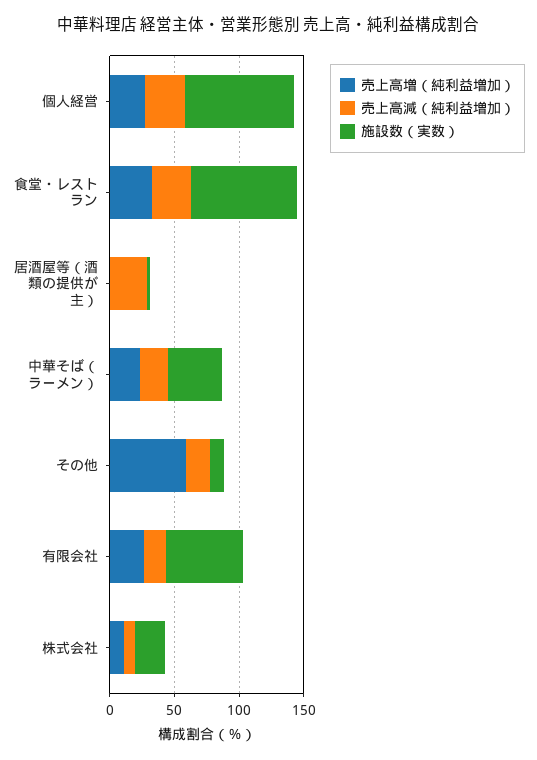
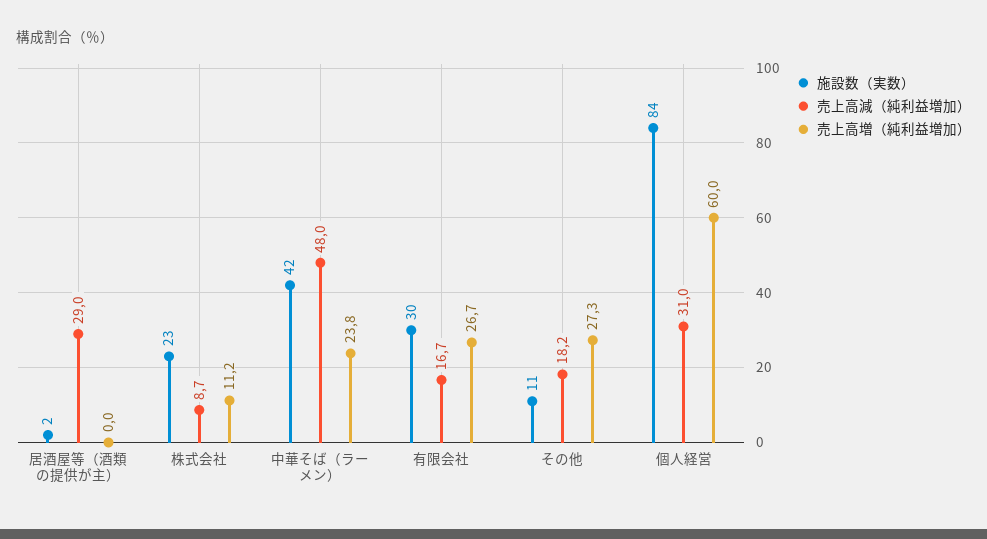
  {
    "売上高増（純利益増加）": {
-     "個人経営": 30,
+     "個人経営": 60,
-     "食堂・レストラン": 30,
      "居酒屋等（酒類の提供が主）": 0,
      "中華そば（ラーメン）": 23.8,
-     "その他": 60,
+     "その他": 27.3,
      "有限会社": 26.7,
      "株式会社": 11.2
    },
    "売上高減（純利益増加）": {
      "個人経営": 31,
-     "食堂・レストラン": 30,
      "居酒屋等（酒類の提供が主）": 29,
-     "中華そば（ラーメン）": 20,
+     "中華そば（ラーメン）": 48,
      "その他": 18.2,
      "有限会社": 16.7,
      "株式会社": 8.7
    },
    "施設数（実数）": {
      "個人経営": 84,
-     "食堂・レストラン": 80,
      "居酒屋等（酒類の提供が主）": 2,
      "中華そば（ラーメン）": 42,
      "その他": 11,
-     "有限会社": 60,
+     "有限会社": 30,
      "株式会社": 23
    }
  }

